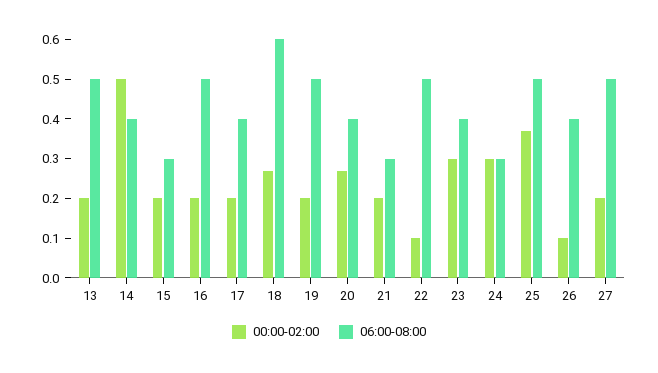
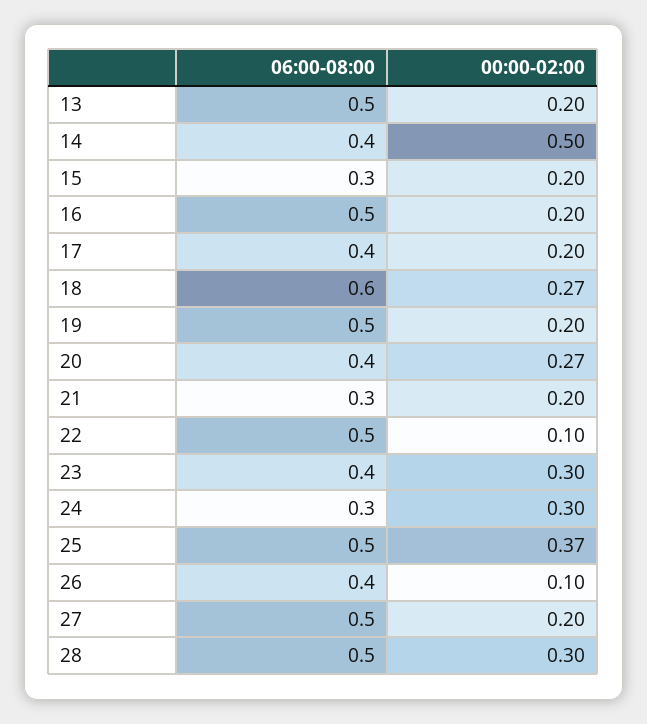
  {
    "00:00-02:00": {
      "13": 0.2,
      "14": 0.5,
      "15": 0.2,
      "16": 0.2,
      "17": 0.2,
      "18": 0.27,
      "19": 0.2,
      "20": 0.27,
      "21": 0.2,
      "22": 0.1,
      "23": 0.3,
      "24": 0.3,
      "25": 0.37,
      "26": 0.1,
-     "27": 0.2
+     "27": 0.2,
+     "28": 0.3
    },
    "06:00-08:00": {
      "13": 0.5,
      "14": 0.4,
      "15": 0.3,
      "16": 0.5,
      "17": 0.4,
      "18": 0.6,
      "19": 0.5,
      "20": 0.4,
      "21": 0.3,
      "22": 0.5,
      "23": 0.4,
      "24": 0.3,
      "25": 0.5,
      "26": 0.4,
-     "27": 0.5
+     "27": 0.5,
+     "28": 0.5
    }
  }

